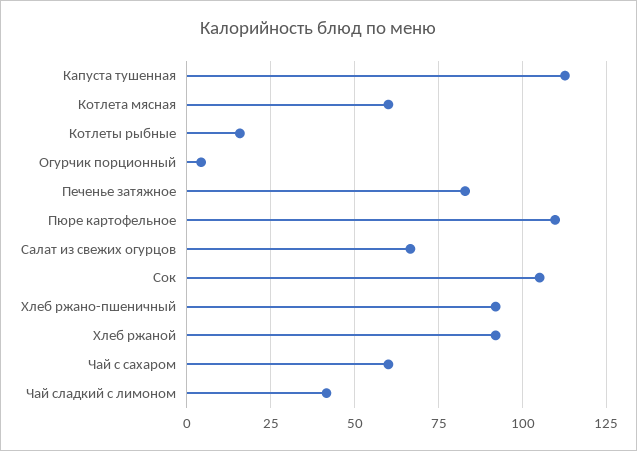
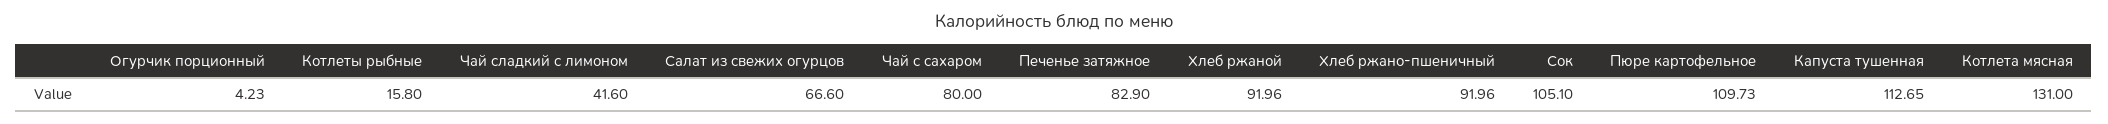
  {
    "Капуста тушенная": 112.65,
-   "Котлета мясная": 60,
+   "Котлета мясная": 131,
    "Котлеты рыбные": 15.8,
    "Огурчик порционный": 4.23,
    "Печенье затяжное": 82.9,
    "Пюре картофельное": 109.73,
    "Салат из свежих огурцов": 66.6,
    "Сок": 105.1,
    "Хлеб ржано-пшеничный": 91.96,
    "Хлеб ржаной": 91.96,
-   "Чай с сахаром": 60,
+   "Чай с сахаром": 80,
    "Чай сладкий с лимоном": 41.6
  }

